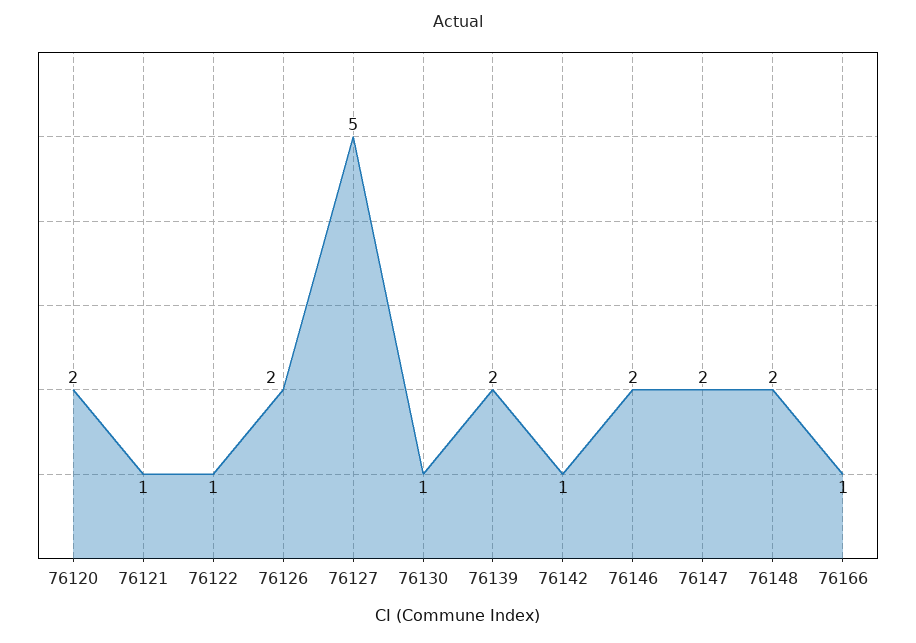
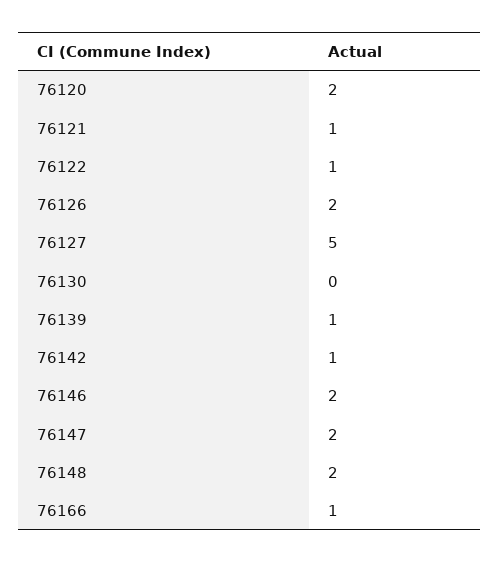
  {
    "76120": 2,
    "76121": 1,
    "76122": 1,
    "76126": 2,
    "76127": 5,
-   "76130": 1,
+   "76130": 0,
-   "76139": 2,
+   "76139": 1,
    "76142": 1,
    "76146": 2,
    "76147": 2,
    "76148": 2,
    "76166": 1
  }

